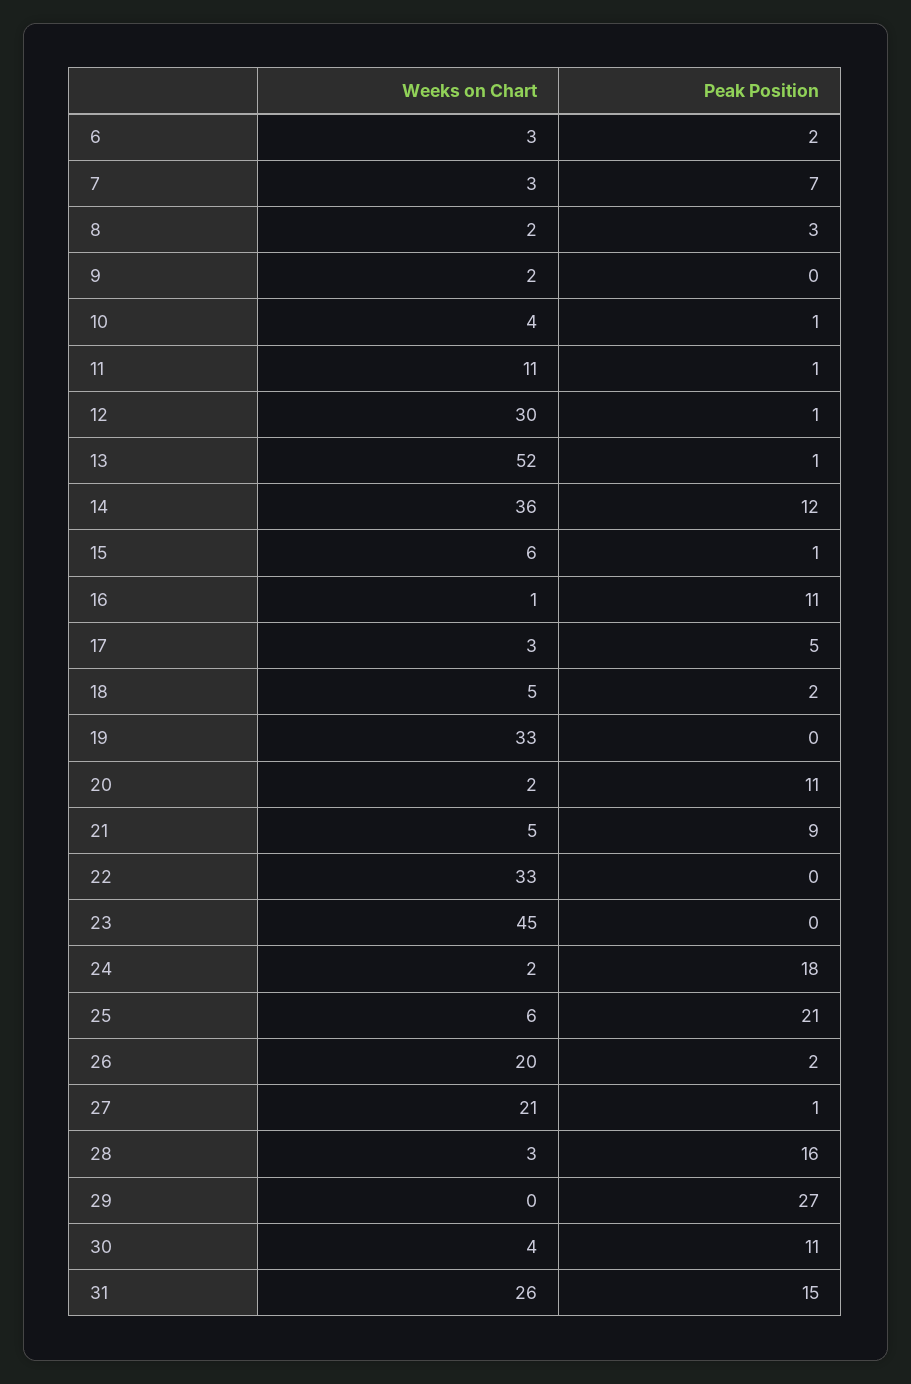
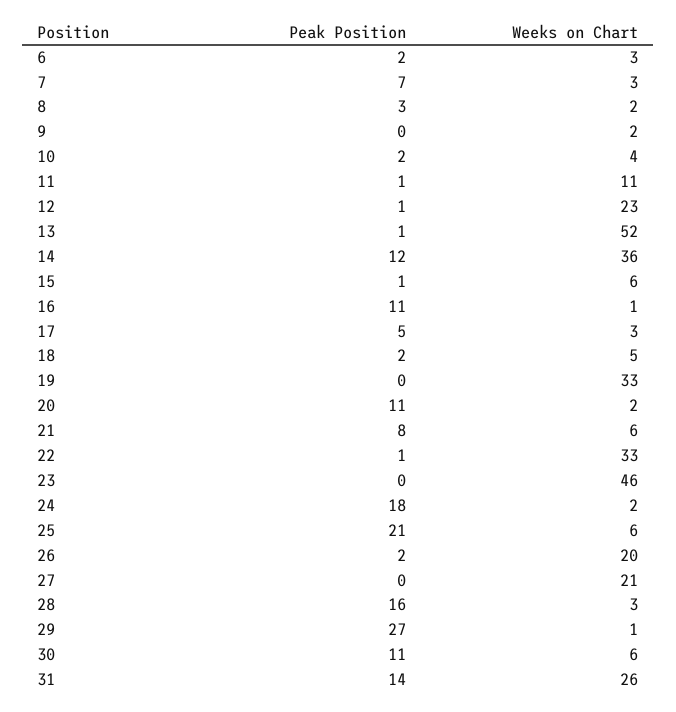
  {
    "Weeks on Chart": {
      "6": 3,
      "7": 3,
      "8": 2,
      "9": 2,
      "10": 4,
      "11": 11,
-     "12": 30,
+     "12": 23,
      "13": 52,
      "14": 36,
      "15": 6,
      "16": 1,
      "17": 3,
      "18": 5,
      "19": 33,
      "20": 2,
-     "21": 5,
+     "21": 6,
      "22": 33,
-     "23": 45,
+     "23": 46,
      "24": 2,
      "25": 6,
      "26": 20,
      "27": 21,
      "28": 3,
-     "29": 0,
+     "29": 1,
-     "30": 4,
+     "30": 6,
      "31": 26
    },
    "Peak Position": {
      "6": 2,
      "7": 7,
      "8": 3,
      "9": 0,
-     "10": 1,
+     "10": 2,
      "11": 1,
      "12": 1,
      "13": 1,
      "14": 12,
      "15": 1,
      "16": 11,
      "17": 5,
      "18": 2,
      "19": 0,
      "20": 11,
-     "21": 9,
+     "21": 8,
-     "22": 0,
+     "22": 1,
      "23": 0,
      "24": 18,
      "25": 21,
      "26": 2,
-     "27": 1,
+     "27": 0,
      "28": 16,
      "29": 27,
      "30": 11,
-     "31": 15
+     "31": 14
    }
  }

